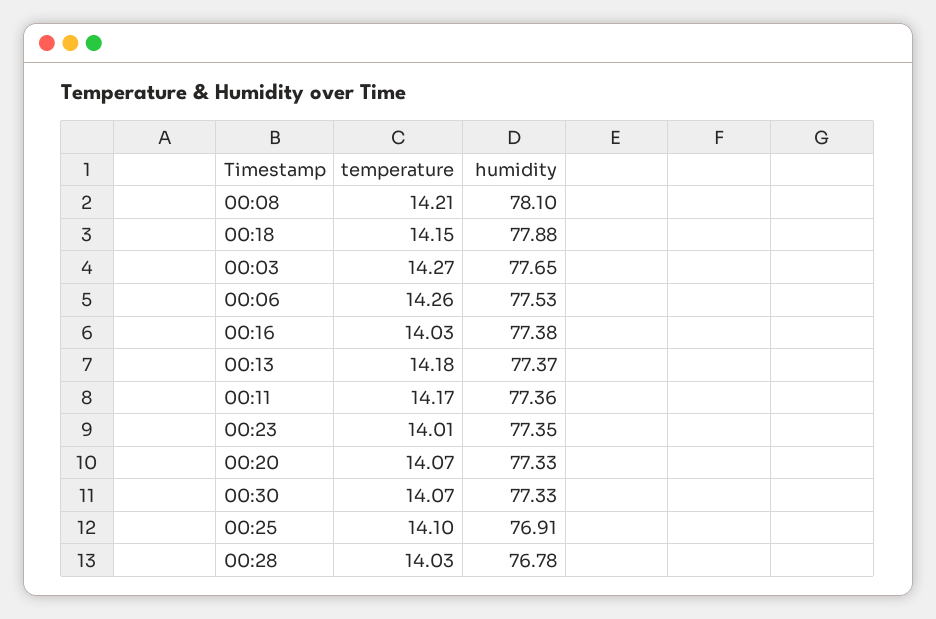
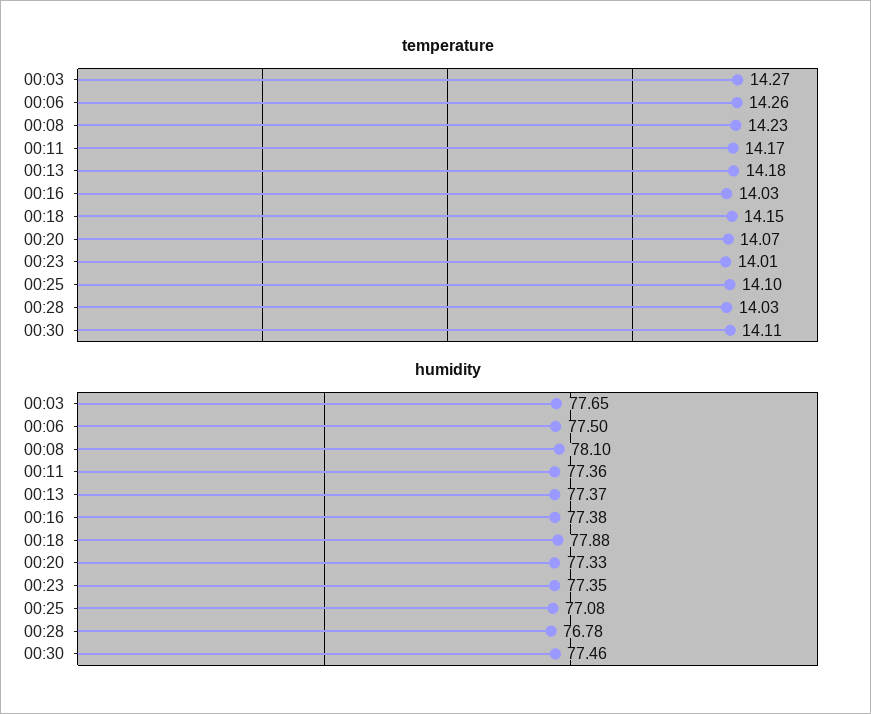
  {
    "temperature": {
-     "00:08": 14.21,
+     "00:08": 14.23,
      "00:18": 14.15,
      "00:03": 14.27,
      "00:06": 14.26,
      "00:16": 14.03,
      "00:13": 14.18,
      "00:11": 14.17,
      "00:23": 14.01,
      "00:20": 14.07,
-     "00:30": 14.07,
+     "00:30": 14.11,
      "00:25": 14.1,
      "00:28": 14.03
    },
    "humidity": {
      "00:08": 78.1,
      "00:18": 77.88,
      "00:03": 77.65,
-     "00:06": 77.53,
+     "00:06": 77.5,
      "00:16": 77.38,
      "00:13": 77.37,
      "00:11": 77.36,
      "00:23": 77.35,
      "00:20": 77.33,
-     "00:30": 77.33,
+     "00:30": 77.46,
-     "00:25": 76.91,
+     "00:25": 77.08,
      "00:28": 76.78
    }
  }

